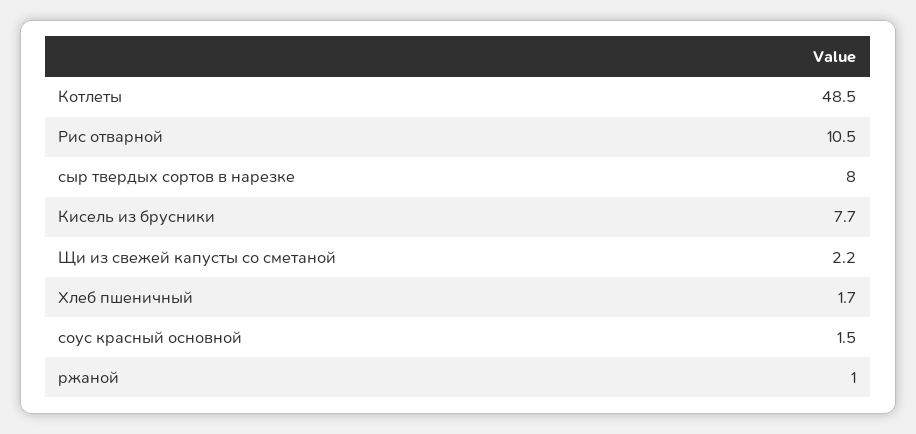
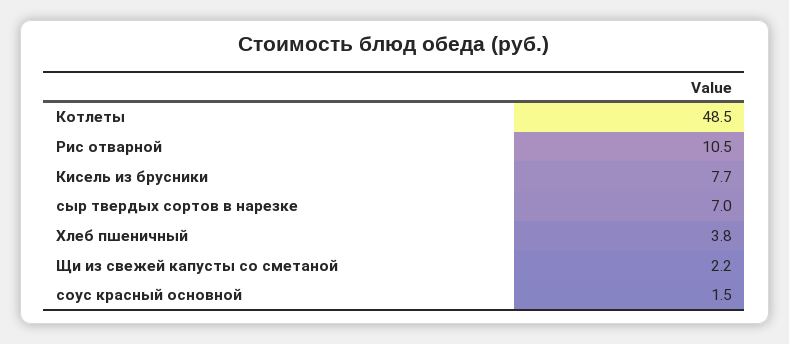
  {
    "Котлеты": 48.5,
    "Рис отварной": 10.5,
-   "сыр твердых сортов в нарезке": 8,
+   "сыр твердых сортов в нарезке": 7,
    "Кисель из брусники": 7.7,
    "Щи из свежей капусты со сметаной": 2.2,
-   "Хлеб пшеничный": 1.7,
+   "Хлеб пшеничный": 3.8,
-   "соус красный основной": 1.5,
+   "соус красный основной": 1.5
-   "ржаной": 1
  }

